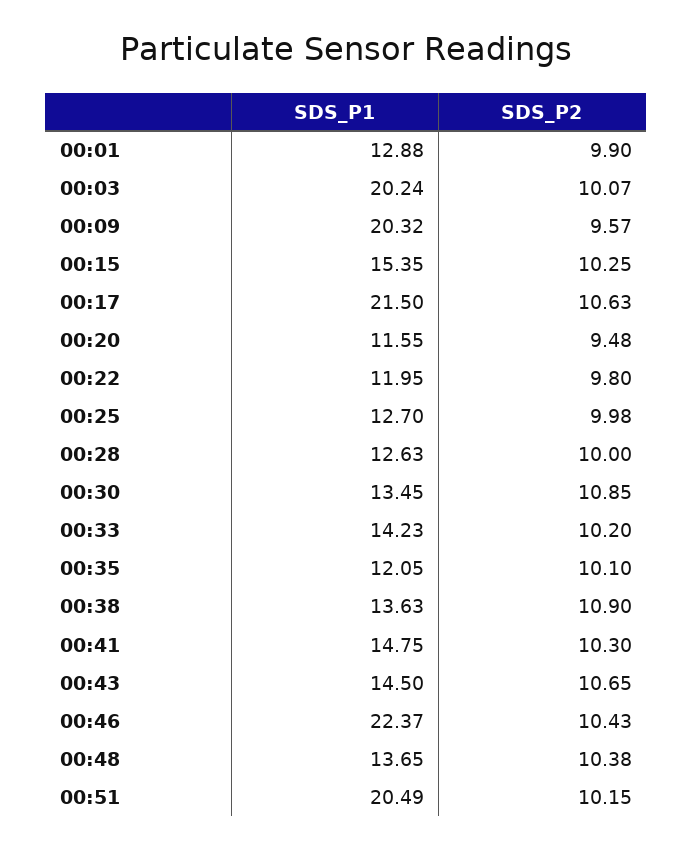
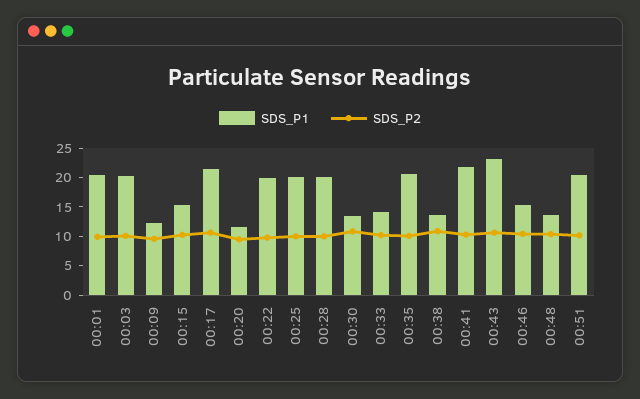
  {
    "SDS_P1": {
-     "00:01": 12.88,
+     "00:01": 20,
      "00:03": 20.24,
-     "00:09": 20.32,
+     "00:09": 12.5,
      "00:15": 15.35,
      "00:17": 21.5,
      "00:20": 11.55,
-     "00:22": 11.95,
+     "00:22": 20,
-     "00:25": 12.7,
+     "00:25": 20,
-     "00:28": 12.63,
+     "00:28": 20,
      "00:30": 13.45,
      "00:33": 14.23,
-     "00:35": 12.05,
+     "00:35": 20,
      "00:38": 13.63,
-     "00:41": 14.75,
+     "00:41": 22.5,
-     "00:43": 14.5,
+     "00:43": 22.5,
-     "00:46": 22.37,
+     "00:46": 15,
      "00:48": 13.65,
      "00:51": 20.49
    },
    "SDS_P2": {
      "00:01": 9.9,
      "00:03": 10.07,
      "00:09": 9.57,
      "00:15": 10.25,
      "00:17": 10.63,
      "00:20": 9.48,
      "00:22": 9.8,
      "00:25": 9.98,
      "00:28": 10,
      "00:30": 10.85,
      "00:33": 10.2,
      "00:35": 10.1,
      "00:38": 10.9,
      "00:41": 10.3,
      "00:43": 10.65,
      "00:46": 10.43,
      "00:48": 10.38,
      "00:51": 10.15
    }
  }

